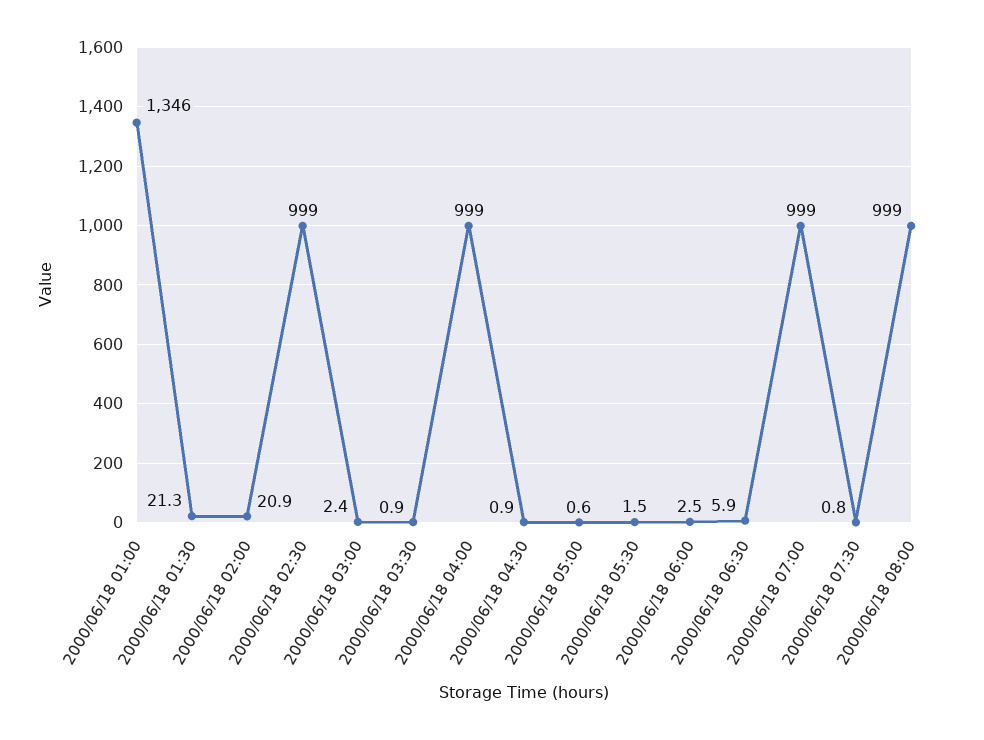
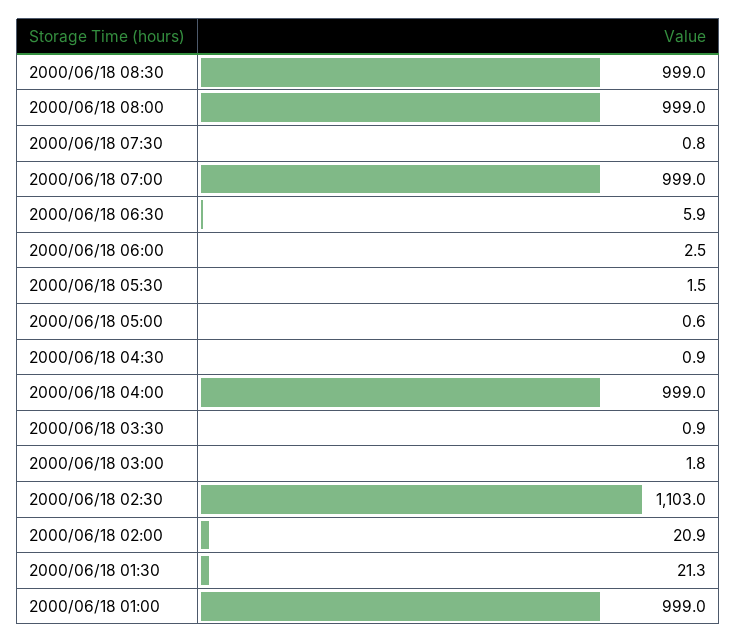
  {
-   "2000/06/18 01:00": 1346,
+   "2000/06/18 01:00": 999,
    "2000/06/18 01:30": 21.3,
    "2000/06/18 02:00": 20.9,
-   "2000/06/18 02:30": 999,
+   "2000/06/18 02:30": 1103,
-   "2000/06/18 03:00": 2.4,
+   "2000/06/18 03:00": 1.8,
    "2000/06/18 03:30": 0.9,
    "2000/06/18 04:00": 999,
    "2000/06/18 04:30": 0.9,
    "2000/06/18 05:00": 0.6,
    "2000/06/18 05:30": 1.5,
    "2000/06/18 06:00": 2.5,
    "2000/06/18 06:30": 5.9,
    "2000/06/18 07:00": 999,
    "2000/06/18 07:30": 0.8,
-   "2000/06/18 08:00": 999
+   "2000/06/18 08:00": 999,
+   "2000/06/18 08:30": 999
  }

